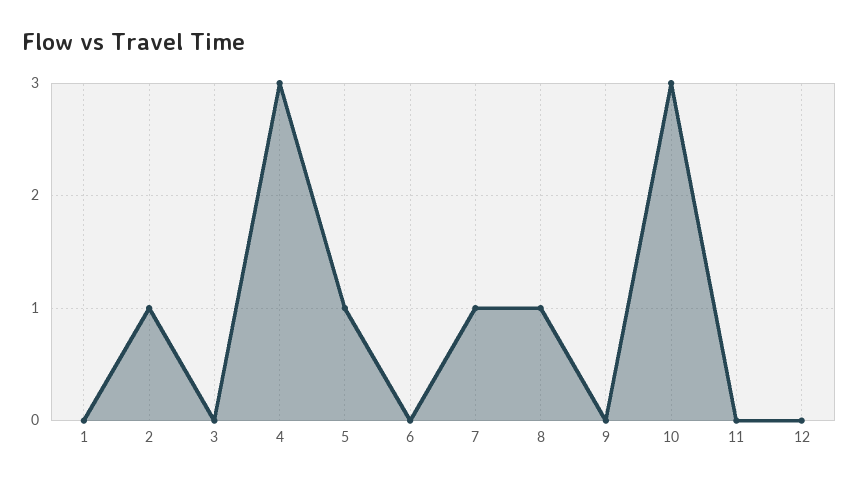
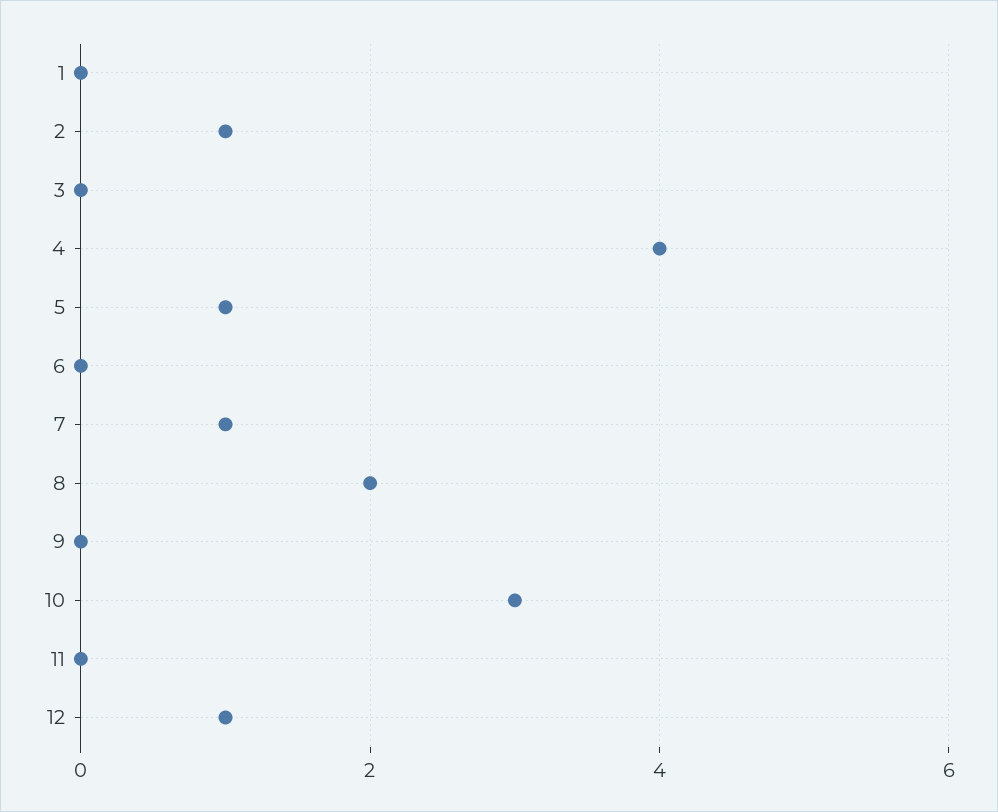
  {
    "1": 0,
    "2": 1,
    "3": 0,
-   "4": 3,
+   "4": 4,
    "5": 1,
    "6": 0,
    "7": 1,
-   "8": 1,
+   "8": 2,
    "9": 0,
    "10": 3,
    "11": 0,
-   "12": 0
+   "12": 1
  }

